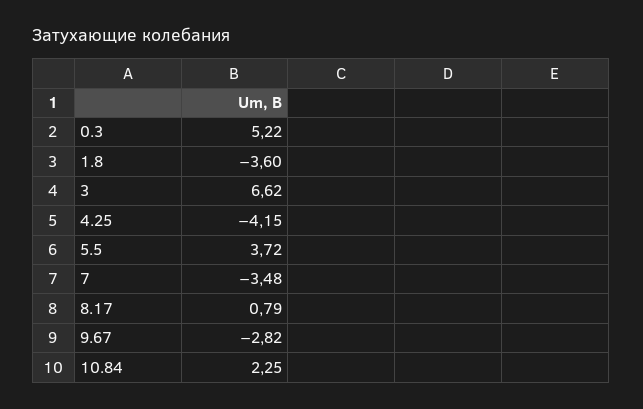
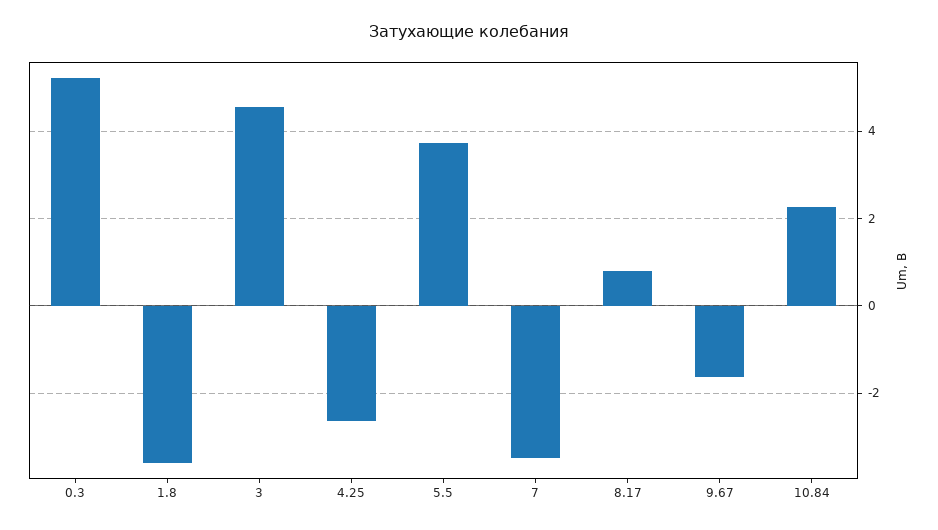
  {
    "0.3": 5.22,
    "1.8": -3.6,
-   "3": 6.62,
+   "3": 4.6,
-   "4.25": -4.15,
+   "4.25": -2.6,
    "5.5": 3.72,
    "7": -3.48,
    "8.17": 0.79,
-   "9.67": -2.82,
+   "9.67": -1.6,
    "10.84": 2.25
  }

